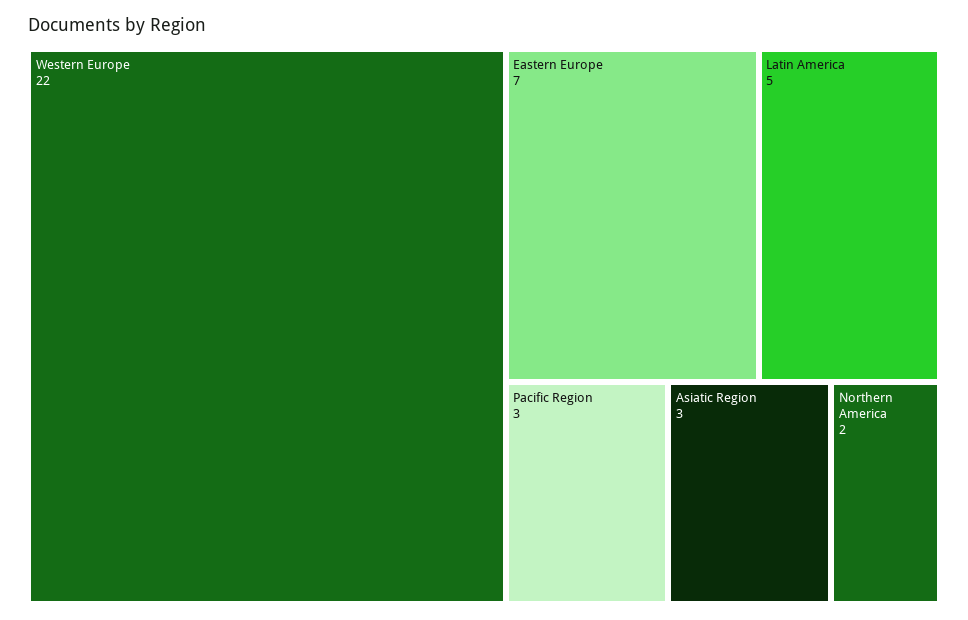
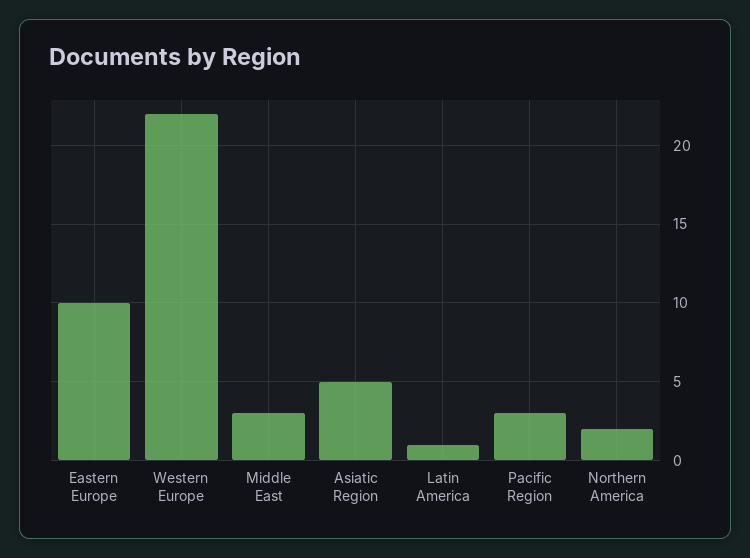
  {
    "Western Europe": 22,
-   "Eastern Europe": 7,
+   "Eastern Europe": 10,
-   "Latin America": 5,
+   "Latin America": 1,
    "Pacific Region": 3,
-   "Asiatic Region": 3,
+   "Asiatic Region": 5,
-   "Northern America": 2
+   "Northern America": 2,
+   "Middle East": 3
  }

